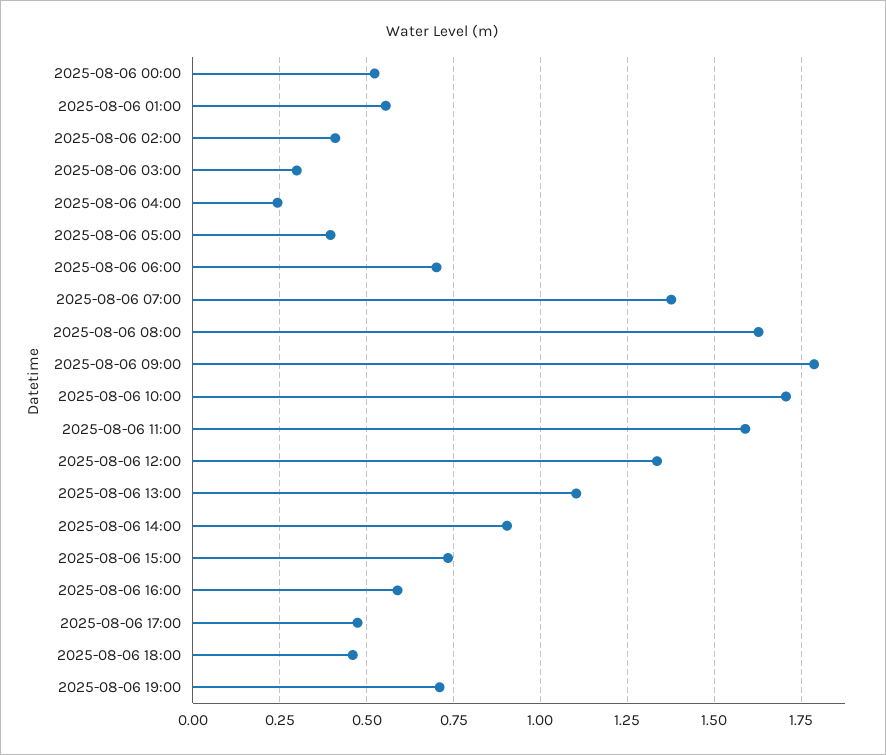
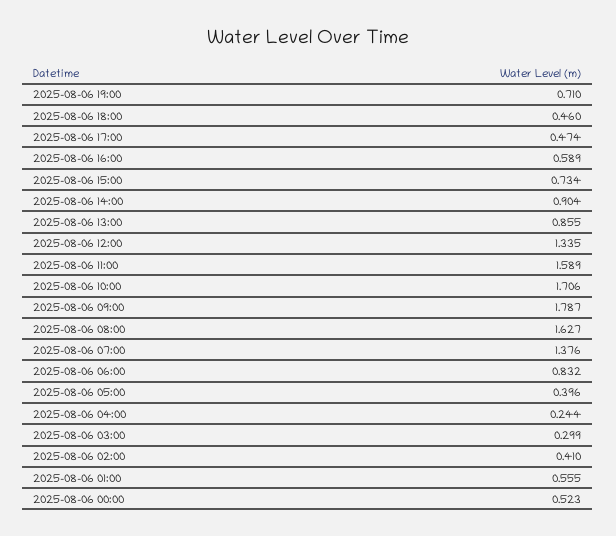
  {
    "2025-08-06 00:00": 0.523,
    "2025-08-06 01:00": 0.555,
    "2025-08-06 02:00": 0.41,
    "2025-08-06 03:00": 0.299,
    "2025-08-06 04:00": 0.244,
    "2025-08-06 05:00": 0.396,
-   "2025-08-06 06:00": 0.7,
+   "2025-08-06 06:00": 0.832,
    "2025-08-06 07:00": 1.376,
    "2025-08-06 08:00": 1.627,
    "2025-08-06 09:00": 1.787,
    "2025-08-06 10:00": 1.706,
    "2025-08-06 11:00": 1.589,
    "2025-08-06 12:00": 1.335,
-   "2025-08-06 13:00": 1.1,
+   "2025-08-06 13:00": 0.855,
    "2025-08-06 14:00": 0.904,
    "2025-08-06 15:00": 0.734,
    "2025-08-06 16:00": 0.589,
    "2025-08-06 17:00": 0.474,
    "2025-08-06 18:00": 0.46,
    "2025-08-06 19:00": 0.71
  }

